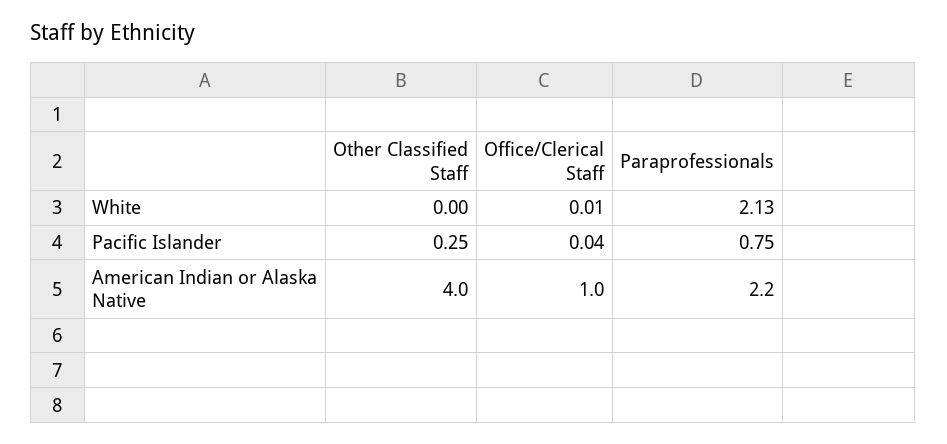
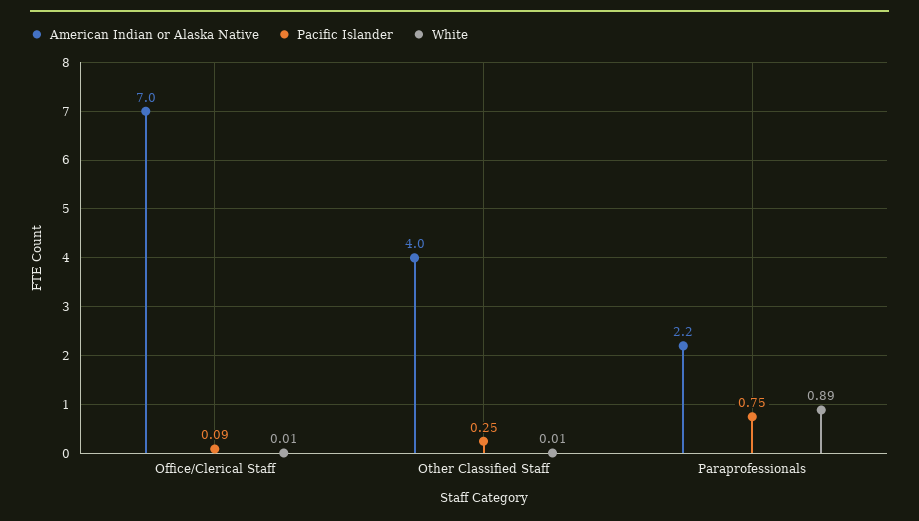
  {
    "White": {
-     "Other Classified Staff": 0,
+     "Other Classified Staff": 0.01,
      "Office/Clerical Staff": 0.01,
-     "Paraprofessionals": 2.13
+     "Paraprofessionals": 0.89
    },
    "Pacific Islander": {
      "Other Classified Staff": 0.25,
-     "Office/Clerical Staff": 0.04,
+     "Office/Clerical Staff": 0.09,
      "Paraprofessionals": 0.75
    },
    "American Indian or Alaska Native": {
      "Other Classified Staff": 4,
-     "Office/Clerical Staff": 1,
+     "Office/Clerical Staff": 7,
      "Paraprofessionals": 2.2
    }
  }

